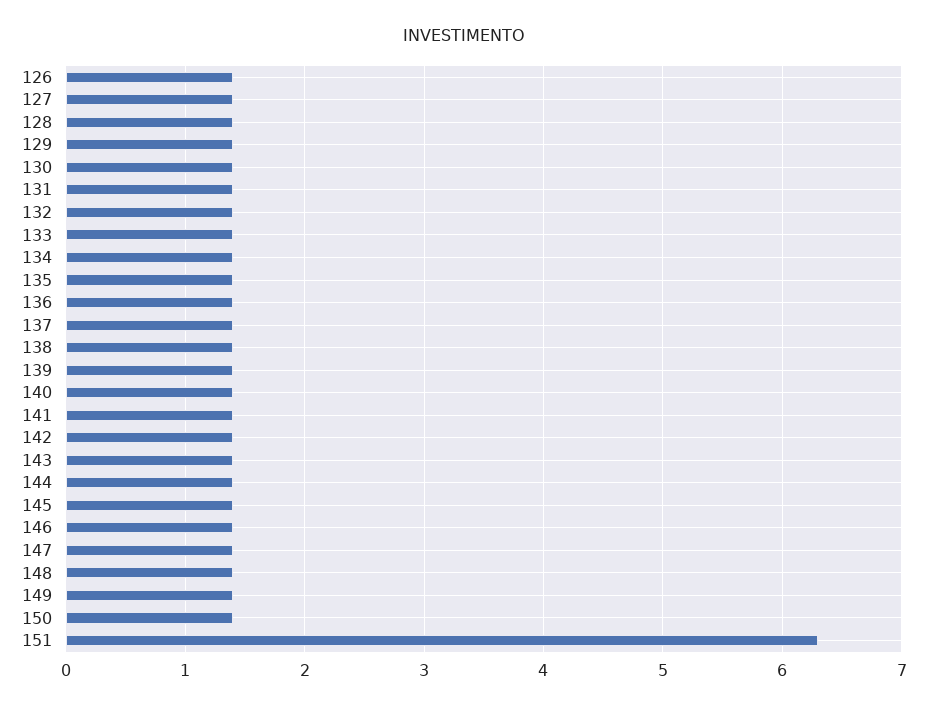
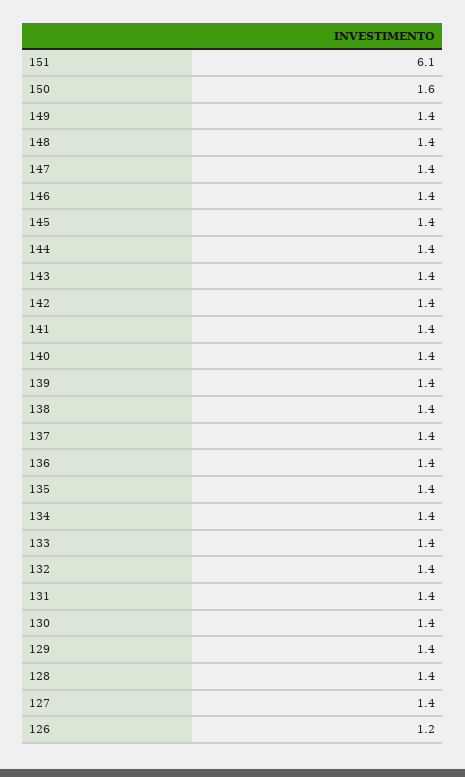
  {
-   "126": 1.4,
+   "126": 1.2,
    "127": 1.4,
    "128": 1.4,
    "129": 1.4,
    "130": 1.4,
    "131": 1.4,
    "132": 1.4,
    "133": 1.4,
    "134": 1.4,
    "135": 1.4,
    "136": 1.4,
    "137": 1.4,
    "138": 1.4,
    "139": 1.4,
    "140": 1.4,
    "141": 1.4,
    "142": 1.4,
    "143": 1.4,
    "144": 1.4,
    "145": 1.4,
    "146": 1.4,
    "147": 1.4,
    "148": 1.4,
    "149": 1.4,
-   "150": 1.4,
+   "150": 1.6,
-   "151": 6.3
+   "151": 6.1
  }

